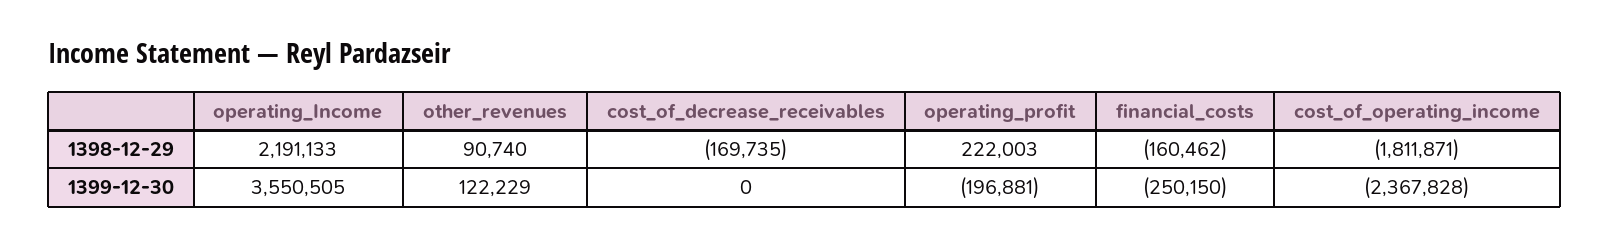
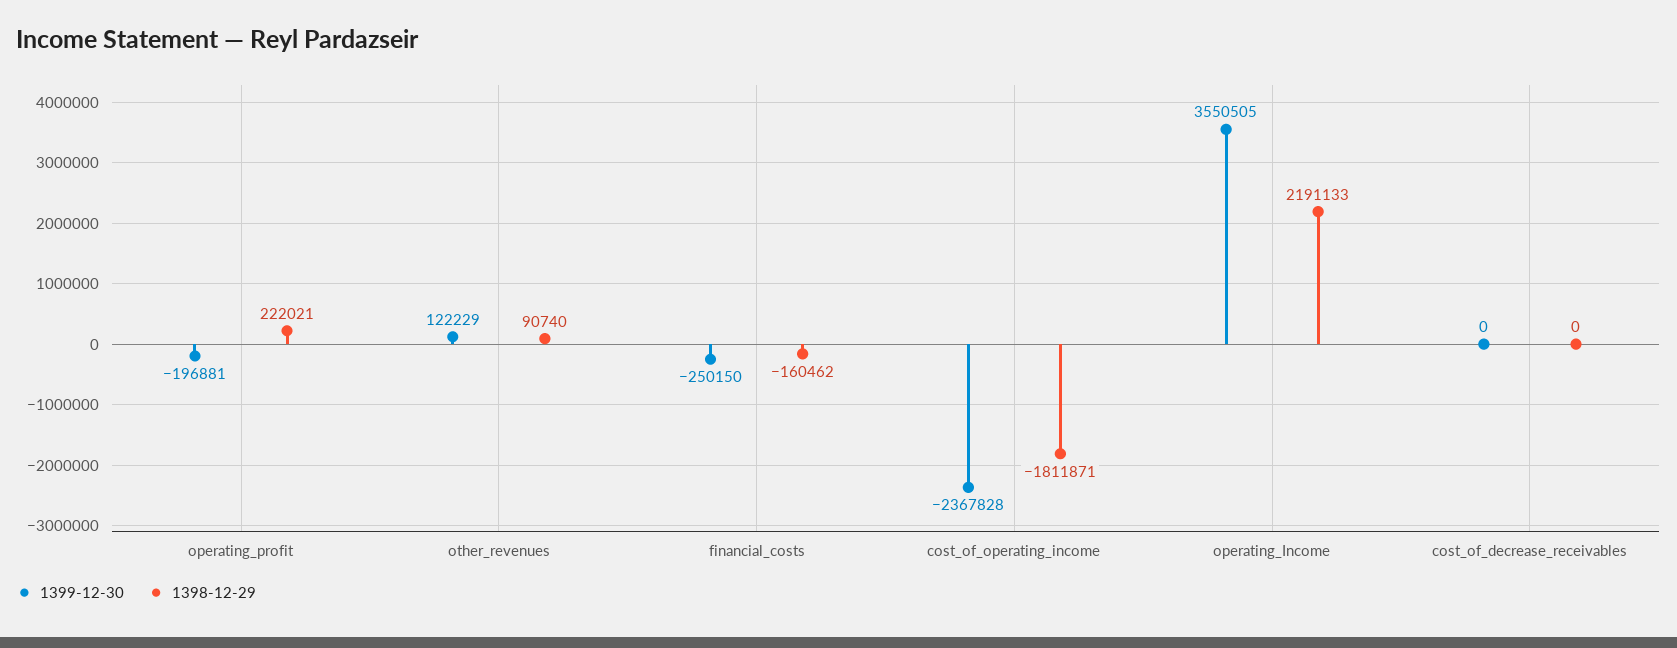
  {
    "1398-12-29": {
      "operating_Income": 2191133,
      "other_revenues": 90740,
-     "cost_of_decrease_receivables": -169735,
+     "cost_of_decrease_receivables": 0,
-     "operating_profit": 222003,
+     "operating_profit": 222021,
      "financial_costs": -160462,
      "cost_of_operating_income": -1811871
    },
    "1399-12-30": {
      "operating_Income": 3550505,
      "other_revenues": 122229,
      "cost_of_decrease_receivables": 0,
      "operating_profit": -196881,
      "financial_costs": -250150,
      "cost_of_operating_income": -2367828
    }
  }

